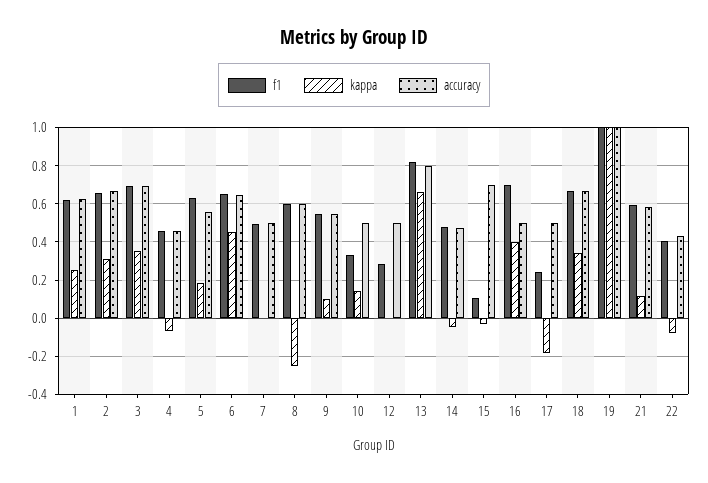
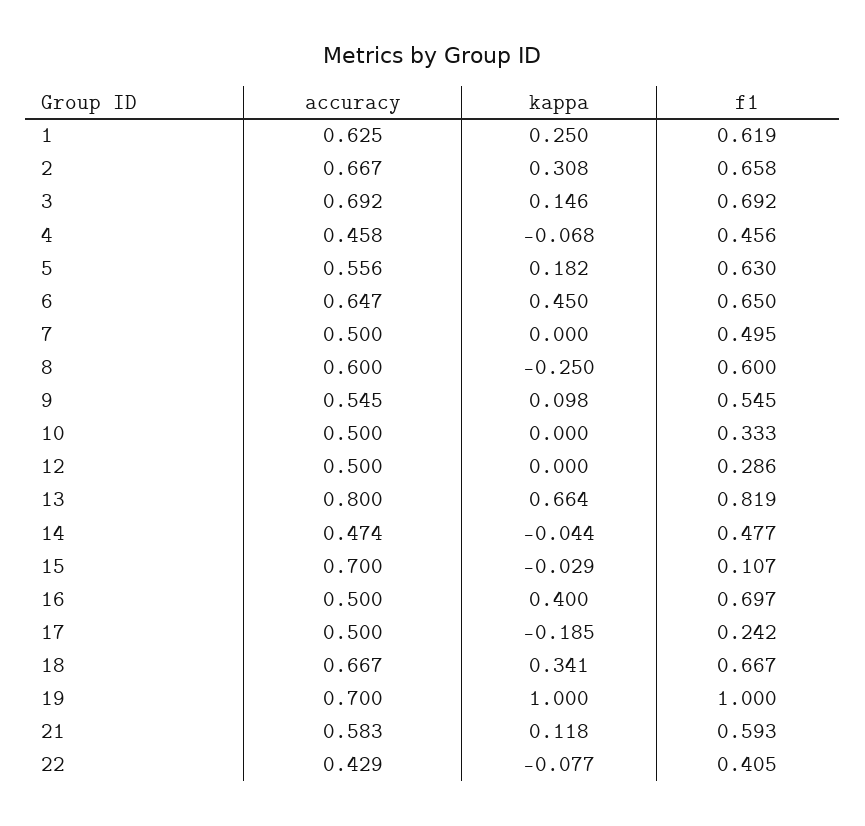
  {
    "f1": {
      "1": 0.619,
      "2": 0.658,
      "3": 0.692,
      "4": 0.456,
      "5": 0.63,
      "6": 0.65,
      "7": 0.495,
      "8": 0.6,
      "9": 0.545,
      "10": 0.333,
      "12": 0.286,
      "13": 0.819,
      "14": 0.477,
      "15": 0.107,
      "16": 0.697,
      "17": 0.242,
      "18": 0.667,
      "19": 1,
      "21": 0.593,
      "22": 0.405
    },
    "kappa": {
      "1": 0.25,
      "2": 0.308,
-     "3": 0.35,
+     "3": 0.146,
      "4": -0.068,
      "5": 0.182,
      "6": 0.45,
      "7": 0,
      "8": -0.25,
      "9": 0.098,
-     "10": 0.15,
+     "10": 0,
      "12": 0,
      "13": 0.664,
      "14": -0.044,
      "15": -0.029,
      "16": 0.4,
      "17": -0.185,
      "18": 0.341,
      "19": 1,
      "21": 0.118,
      "22": -0.077
    },
    "accuracy": {
      "1": 0.625,
      "2": 0.667,
      "3": 0.692,
      "4": 0.458,
      "5": 0.556,
      "6": 0.647,
      "7": 0.5,
      "8": 0.6,
      "9": 0.545,
      "10": 0.5,
      "12": 0.5,
      "13": 0.8,
      "14": 0.474,
      "15": 0.7,
      "16": 0.5,
      "17": 0.5,
      "18": 0.667,
-     "19": 1,
+     "19": 0.7,
      "21": 0.583,
      "22": 0.429
    }
  }

